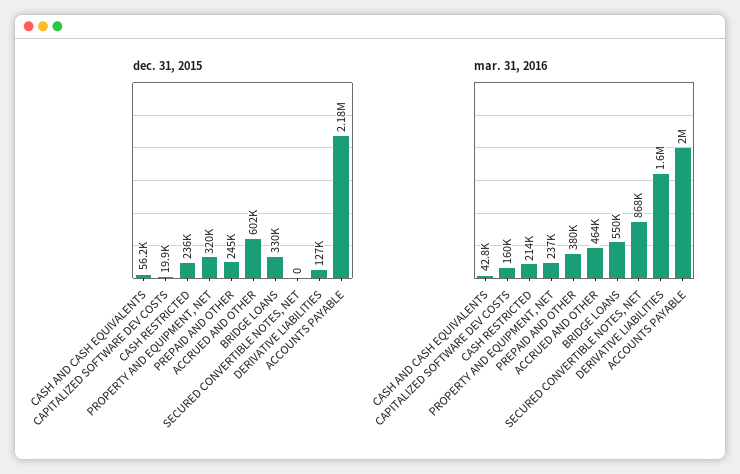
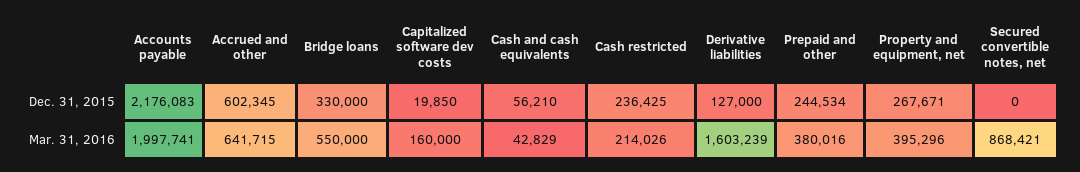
  {
    "dec. 31, 2015": {
      "CASH AND CASH EQUIVALENTS": 56210,
      "CAPITALIZED SOFTWARE DEV COSTS": 19850,
      "CASH RESTRICTED": 236425,
-     "PROPERTY AND EQUIPMENT, NET": 320000,
+     "PROPERTY AND EQUIPMENT, NET": 267671,
      "PREPAID AND OTHER": 244534,
      "ACCRUED AND OTHER": 602345,
      "BRIDGE LOANS": 330000,
      "SECURED CONVERTIBLE NOTES, NET": 0,
      "DERIVATIVE LIABILITIES": 127000,
      "ACCOUNTS PAYABLE": 2176083
    },
    "mar. 31, 2016": {
      "CASH AND CASH EQUIVALENTS": 42829,
      "CAPITALIZED SOFTWARE DEV COSTS": 160000,
      "CASH RESTRICTED": 214026,
-     "PROPERTY AND EQUIPMENT, NET": 237000,
+     "PROPERTY AND EQUIPMENT, NET": 395296,
      "PREPAID AND OTHER": 380016,
-     "ACCRUED AND OTHER": 464000,
+     "ACCRUED AND OTHER": 641715,
      "BRIDGE LOANS": 550000,
      "SECURED CONVERTIBLE NOTES, NET": 868421,
      "DERIVATIVE LIABILITIES": 1603239,
      "ACCOUNTS PAYABLE": 1997741
    }
  }

